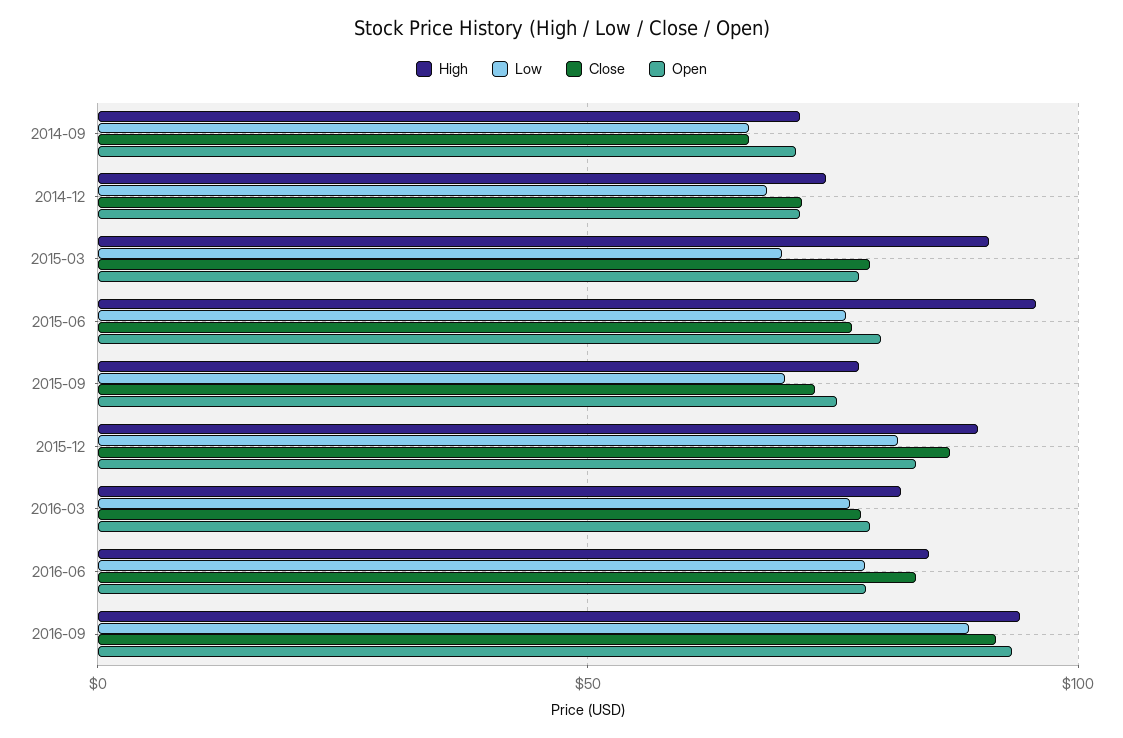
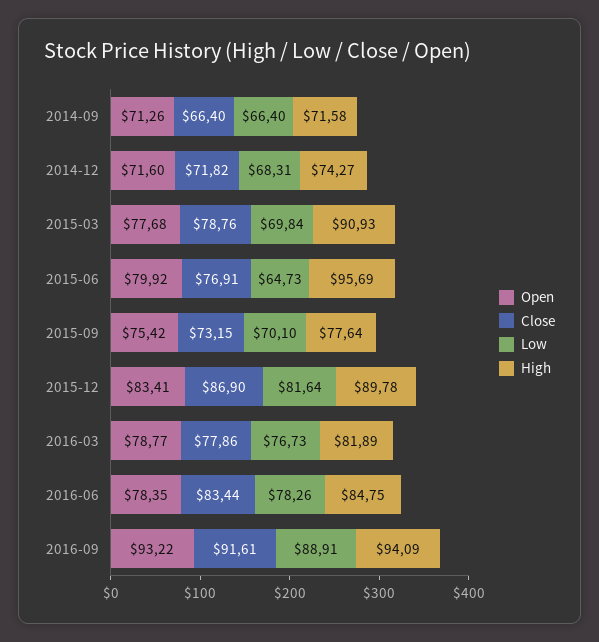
  {
    "High": {
      "2014-09": 71.58,
      "2014-12": 74.27,
      "2015-03": 90.93,
      "2015-06": 95.69,
      "2015-09": 77.64,
      "2015-12": 89.78,
      "2016-03": 81.89,
      "2016-06": 84.75,
      "2016-09": 94.09
    },
    "Low": {
      "2014-09": 66.4,
      "2014-12": 68.31,
      "2015-03": 69.84,
-     "2015-06": 75,
+     "2015-06": 64.73,
      "2015-09": 70.1,
      "2015-12": 81.64,
      "2016-03": 76.73,
      "2016-06": 78.26,
      "2016-09": 88.91
    },
    "Close": {
      "2014-09": 66.4,
      "2014-12": 71.82,
      "2015-03": 78.76,
      "2015-06": 76.91,
      "2015-09": 73.15,
      "2015-12": 86.9,
      "2016-03": 77.86,
      "2016-06": 83.44,
      "2016-09": 91.61
    },
    "Open": {
      "2014-09": 71.26,
      "2014-12": 71.6,
      "2015-03": 77.68,
      "2015-06": 79.92,
      "2015-09": 75.42,
      "2015-12": 83.41,
      "2016-03": 78.77,
      "2016-06": 78.35,
      "2016-09": 93.22
    }
  }

